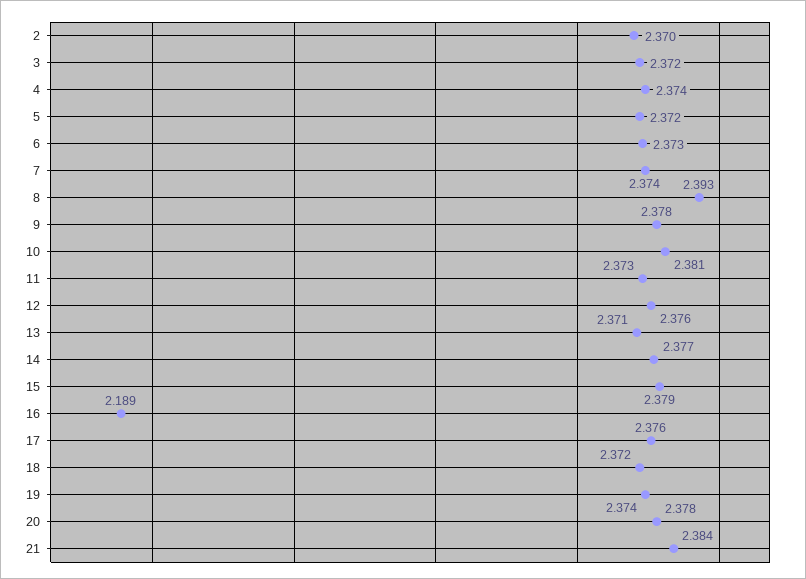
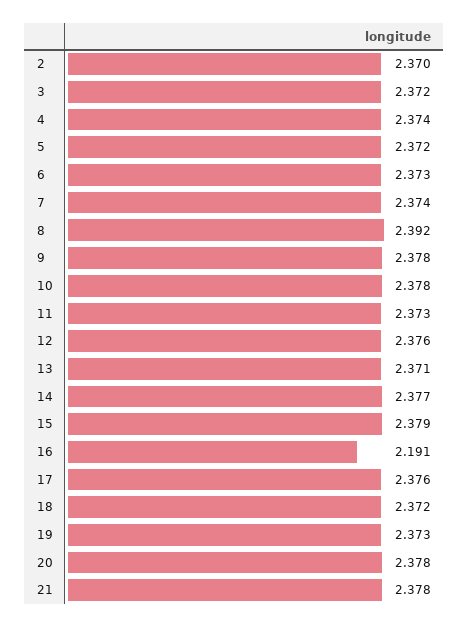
  {
    "2": 2.37,
    "3": 2.372,
    "4": 2.374,
    "5": 2.372,
    "6": 2.373,
    "7": 2.374,
-   "8": 2.393,
+   "8": 2.392,
    "9": 2.378,
-   "10": 2.381,
+   "10": 2.378,
    "11": 2.373,
    "12": 2.376,
    "13": 2.371,
    "14": 2.377,
    "15": 2.379,
-   "16": 2.189,
+   "16": 2.191,
    "17": 2.376,
    "18": 2.372,
-   "19": 2.374,
+   "19": 2.373,
    "20": 2.378,
-   "21": 2.384
+   "21": 2.378
  }

